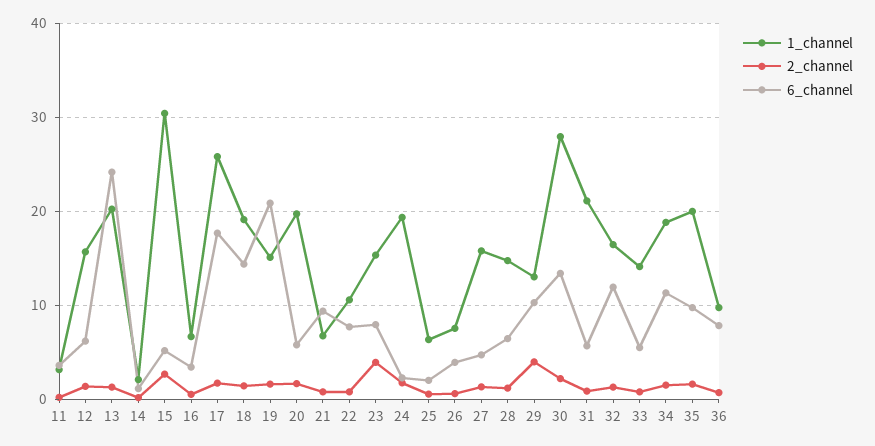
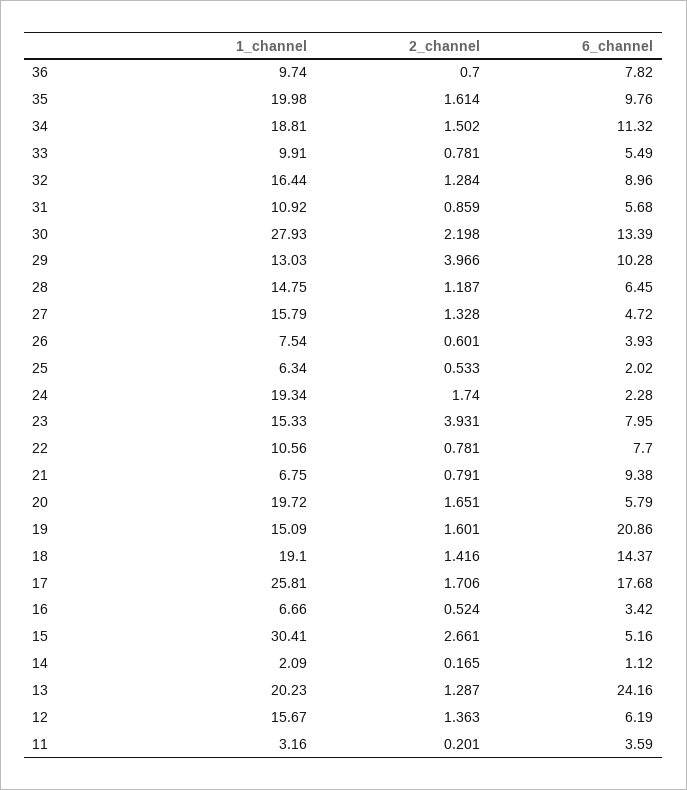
  {
    "1_channel": {
      "11": 3.16,
      "12": 15.67,
      "13": 20.23,
      "14": 2.09,
      "15": 30.41,
      "16": 6.66,
      "17": 25.81,
      "18": 19.1,
      "19": 15.09,
      "20": 19.72,
      "21": 6.75,
      "22": 10.56,
      "23": 15.33,
      "24": 19.34,
      "25": 6.34,
      "26": 7.54,
      "27": 15.79,
      "28": 14.75,
      "29": 13.03,
      "30": 27.93,
-     "31": 21,
+     "31": 10.92,
      "32": 16.44,
-     "33": 14,
+     "33": 9.91,
      "34": 18.81,
      "35": 19.98,
      "36": 9.74
    },
    "2_channel": {
      "11": 0.201,
      "12": 1.363,
      "13": 1.287,
      "14": 0.165,
      "15": 2.661,
      "16": 0.524,
      "17": 1.706,
      "18": 1.416,
      "19": 1.601,
      "20": 1.651,
      "21": 0.791,
      "22": 0.781,
      "23": 3.931,
      "24": 1.74,
      "25": 0.533,
      "26": 0.601,
      "27": 1.328,
      "28": 1.187,
      "29": 3.966,
      "30": 2.198,
      "31": 0.859,
      "32": 1.284,
      "33": 0.781,
      "34": 1.502,
      "35": 1.614,
      "36": 0.7
    },
    "6_channel": {
      "11": 3.59,
      "12": 6.19,
      "13": 24.16,
      "14": 1.12,
      "15": 5.16,
      "16": 3.42,
      "17": 17.68,
      "18": 14.37,
      "19": 20.86,
      "20": 5.79,
      "21": 9.38,
      "22": 7.7,
      "23": 7.95,
      "24": 2.28,
      "25": 2.02,
      "26": 3.93,
      "27": 4.72,
      "28": 6.45,
      "29": 10.28,
      "30": 13.39,
      "31": 5.68,
-     "32": 12,
+     "32": 8.96,
      "33": 5.49,
      "34": 11.32,
      "35": 9.76,
      "36": 7.82
    }
  }

